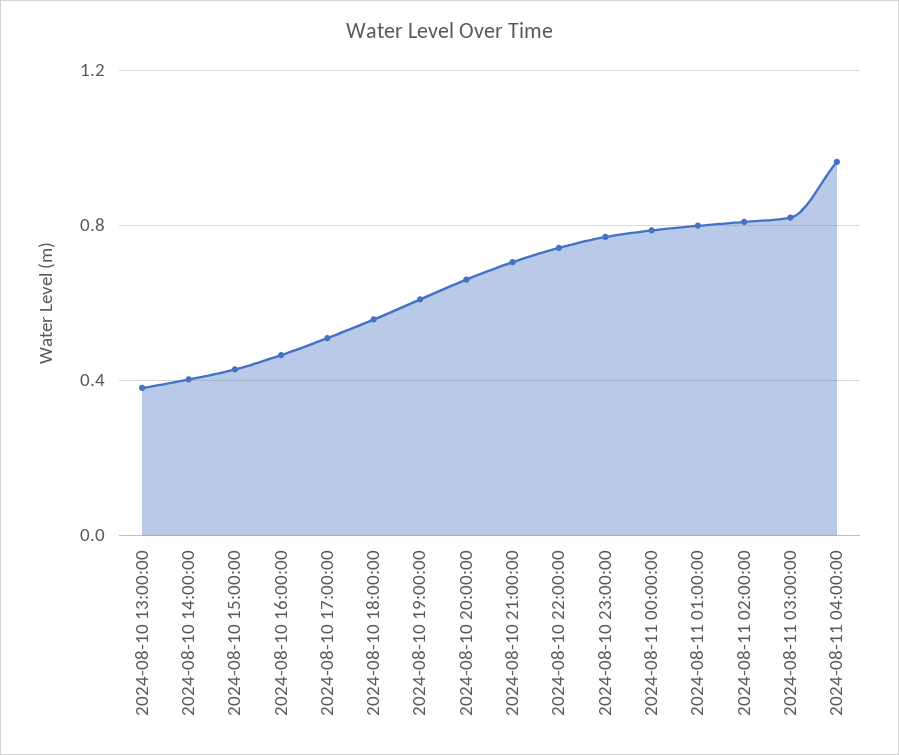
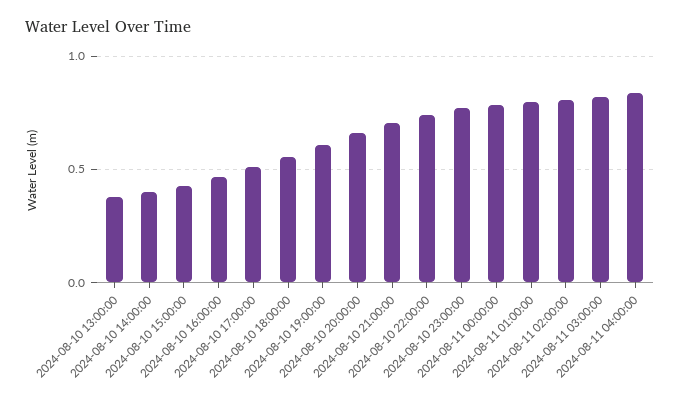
  {
    "2024-08-10 13:00:00": 0.4,
    "2024-08-10 14:00:00": 0.4,
    "2024-08-10 15:00:00": 0.45,
    "2024-08-10 16:00:00": 0.45,
    "2024-08-10 17:00:00": 0.5,
    "2024-08-10 18:00:00": 0.55,
    "2024-08-10 19:00:00": 0.6,
    "2024-08-10 20:00:00": 0.65,
    "2024-08-10 21:00:00": 0.7,
    "2024-08-10 22:00:00": 0.75,
    "2024-08-10 23:00:00": 0.75,
    "2024-08-11 00:00:00": 0.8,
    "2024-08-11 01:00:00": 0.8,
    "2024-08-11 02:00:00": 0.8,
    "2024-08-11 03:00:00": 0.8,
-   "2024-08-11 04:00:00": 0.95
+   "2024-08-11 04:00:00": 0.85
  }

